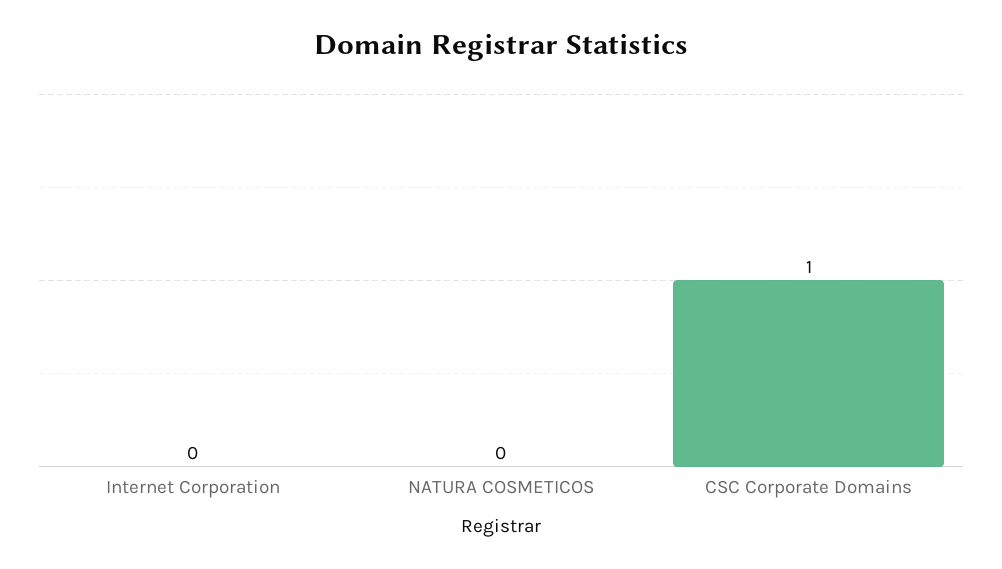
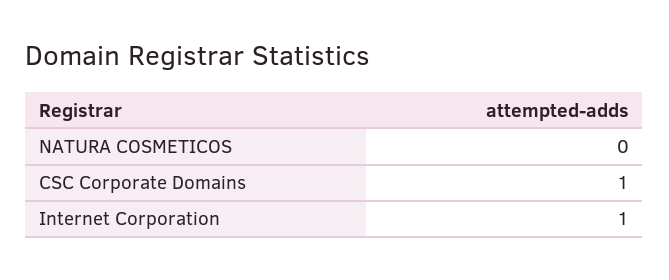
  {
-   "Internet Corporation": 0,
+   "Internet Corporation": 1,
    "NATURA COSMETICOS": 0,
    "CSC Corporate Domains": 1
  }

